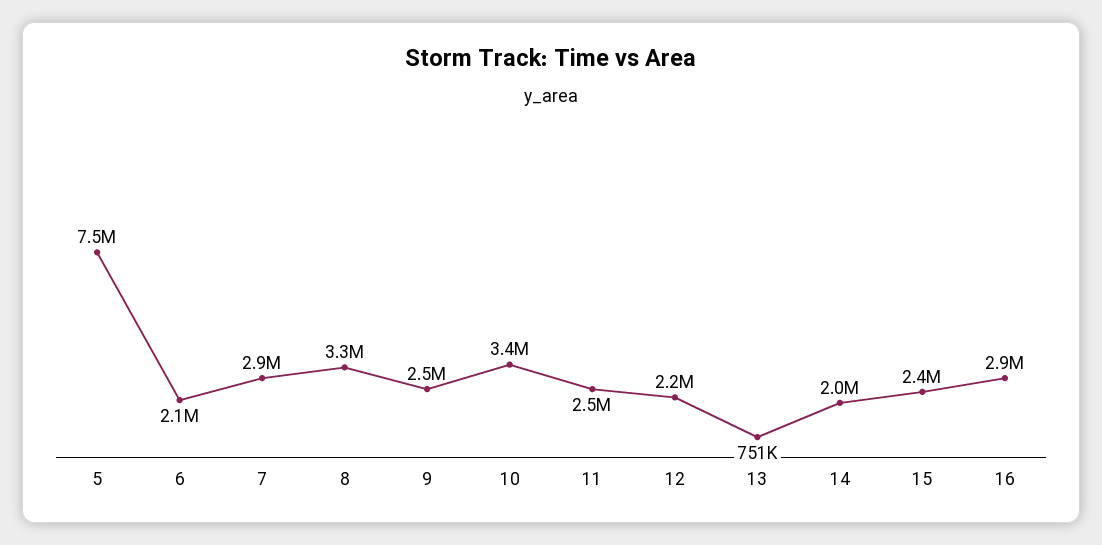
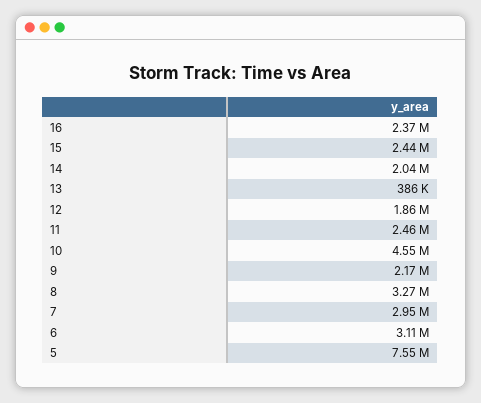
  {
    "5": 7550000,
-   "6": 2100000,
+   "6": 3110000,
    "7": 2950000,
    "8": 3270000,
-   "9": 2500000,
+   "9": 2170000,
-   "10": 3400000,
+   "10": 4550000,
    "11": 2460000,
-   "12": 2200000,
+   "12": 1860000,
-   "13": 751000,
+   "13": 386000,
    "14": 2040000,
    "15": 2440000,
-   "16": 2900000
+   "16": 2370000
  }

